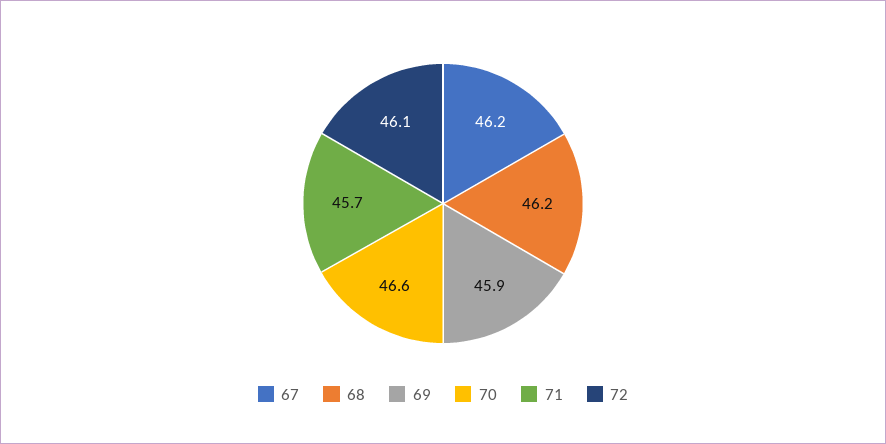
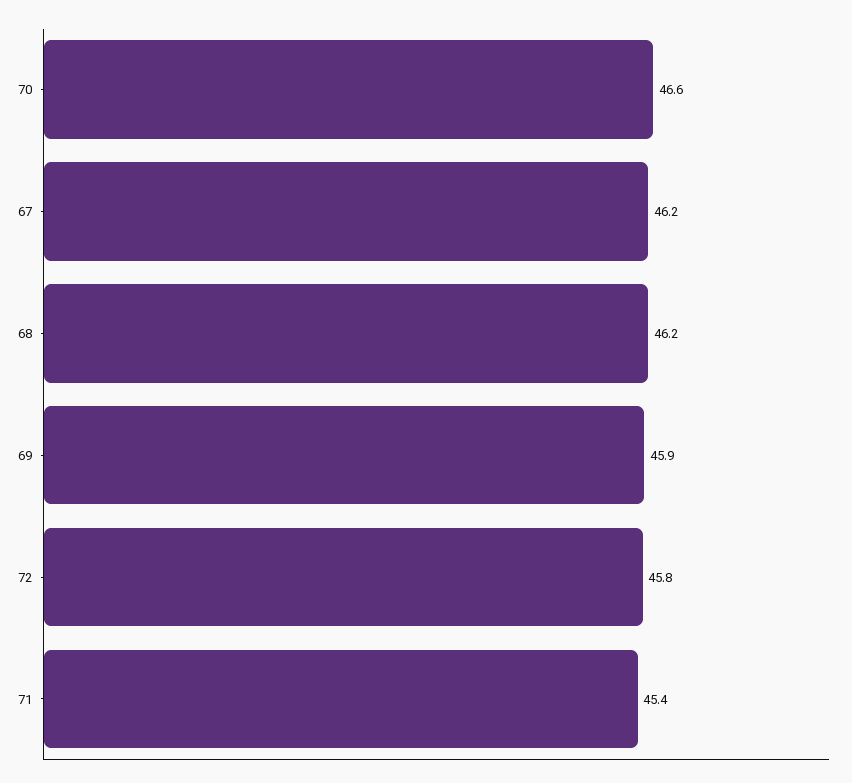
  {
    "67": 46.2,
    "68": 46.2,
    "69": 45.9,
    "70": 46.6,
-   "71": 45.7,
+   "71": 45.4,
-   "72": 46.1
+   "72": 45.8
  }

